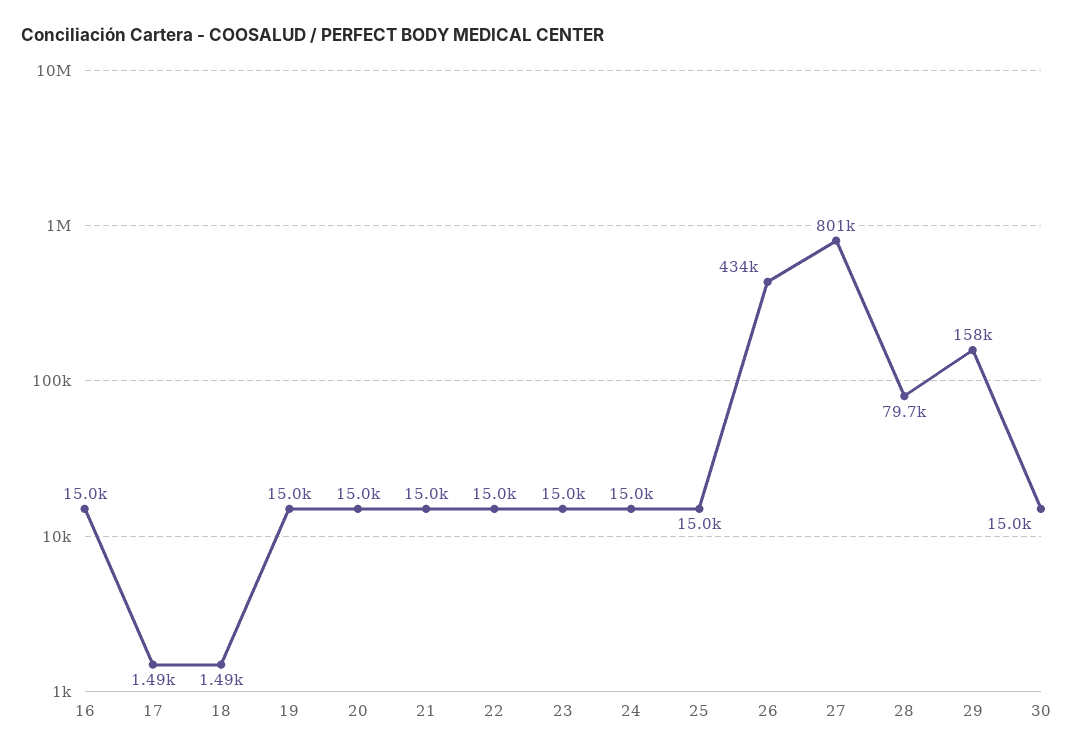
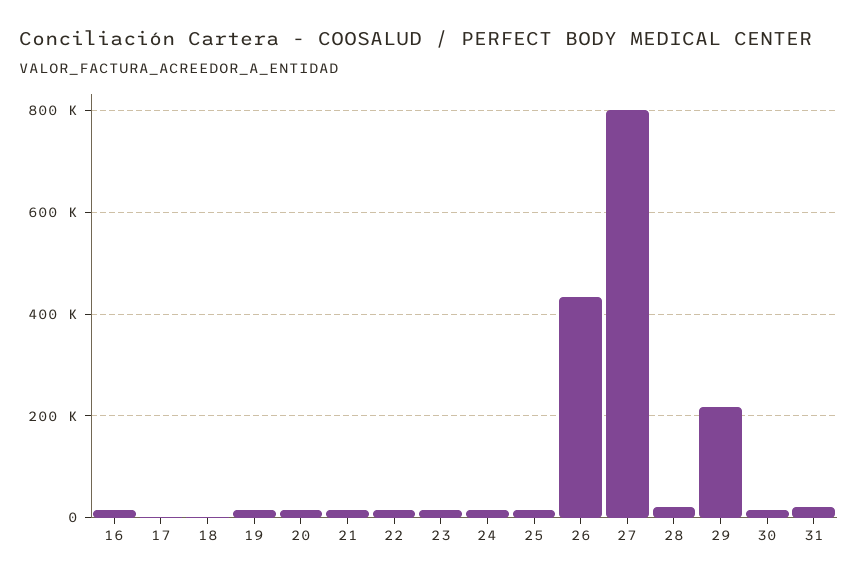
  {
    "16": 15000,
    "17": 1490,
    "18": 1490,
    "19": 15000,
    "20": 15000,
    "21": 15000,
    "22": 15000,
    "23": 15000,
    "24": 15000,
    "25": 15000,
    "26": 434000,
    "27": 801000,
-   "28": 79700,
+   "28": 20000,
-   "29": 158000,
+   "29": 220000,
-   "30": 15000
+   "30": 15000,
+   "31": 20000
  }

